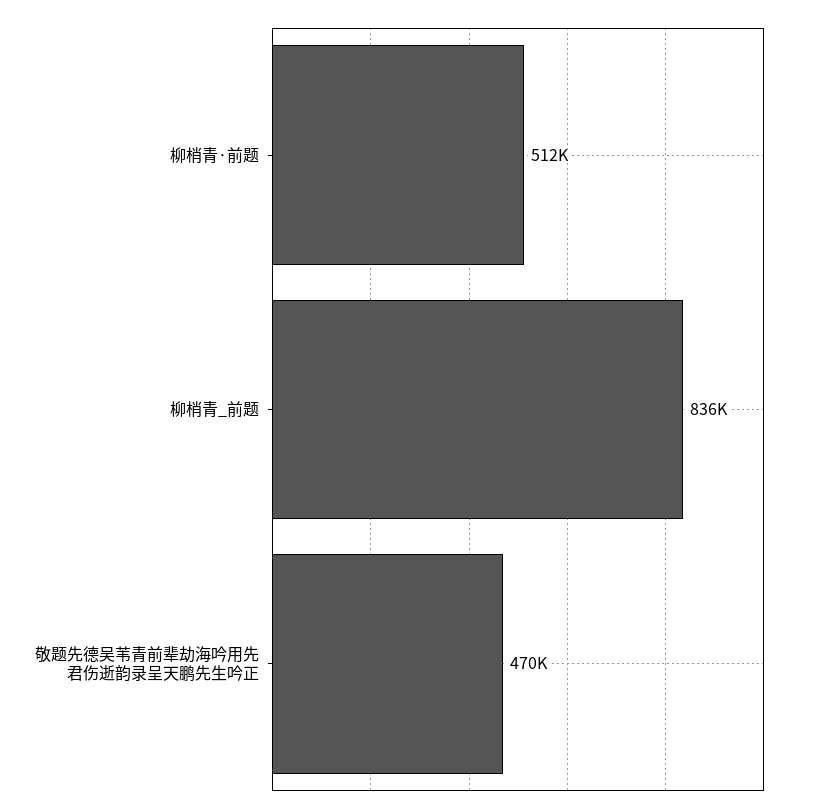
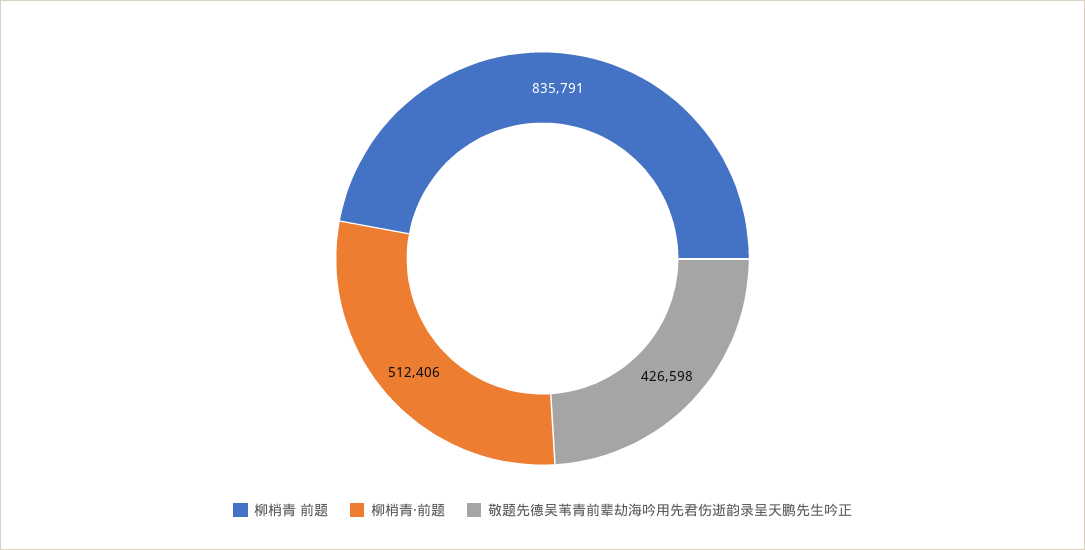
  {
    "柳梢青·前题": 512406,
    "柳梢青_前题": 835791,
-   "敬题先德吴苇青前辈劫海吟用先君伤逝韵录呈天鹏先生吟正": 470000
+   "敬题先德吴苇青前辈劫海吟用先君伤逝韵录呈天鹏先生吟正": 426598
  }

